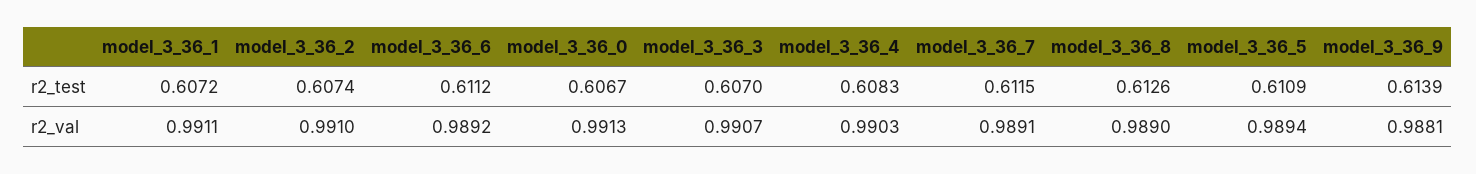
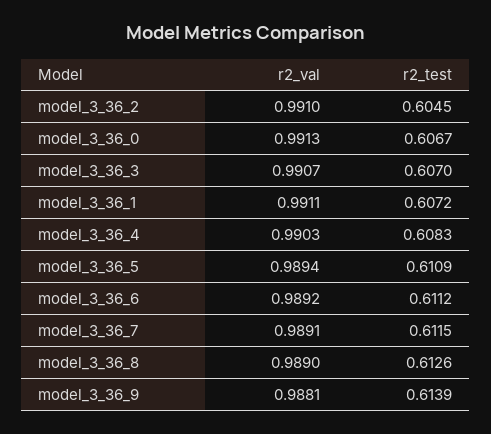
  {
    "model_3_36_1": {
      "r2_test": 0.6072,
      "r2_val": 0.9911
    },
    "model_3_36_2": {
-     "r2_test": 0.6074,
+     "r2_test": 0.6045,
      "r2_val": 0.991
    },
    "model_3_36_6": {
      "r2_test": 0.6112,
      "r2_val": 0.9892
    },
    "model_3_36_0": {
      "r2_test": 0.6067,
      "r2_val": 0.9913
    },
    "model_3_36_3": {
      "r2_test": 0.607,
      "r2_val": 0.9907
    },
    "model_3_36_4": {
      "r2_test": 0.6083,
      "r2_val": 0.9903
    },
    "model_3_36_7": {
      "r2_test": 0.6115,
      "r2_val": 0.9891
    },
    "model_3_36_8": {
      "r2_test": 0.6126,
      "r2_val": 0.989
    },
    "model_3_36_5": {
      "r2_test": 0.6109,
      "r2_val": 0.9894
    },
    "model_3_36_9": {
      "r2_test": 0.6139,
      "r2_val": 0.9881
    }
  }

